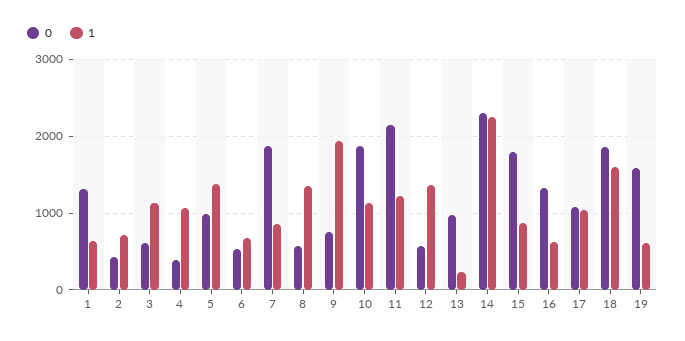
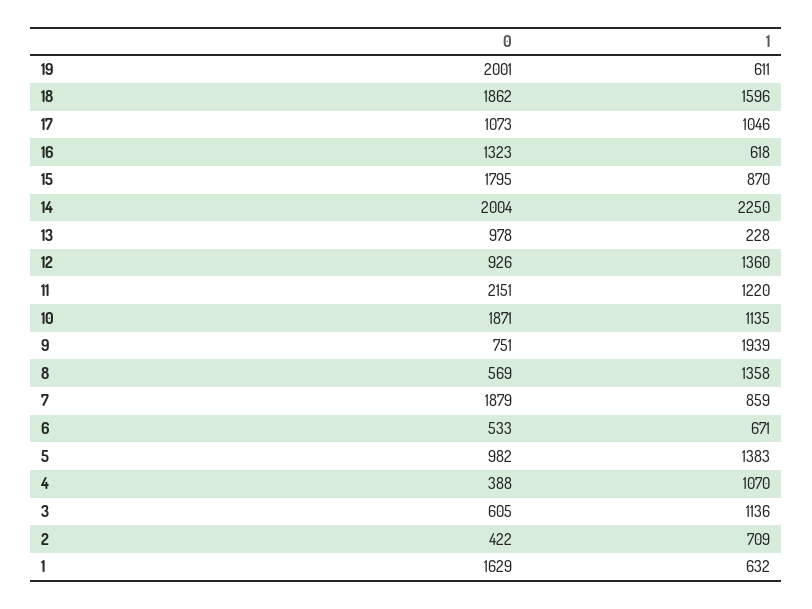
  {
    "0": {
-     "1": 1300,
+     "1": 1629,
      "2": 422,
      "3": 605,
      "4": 388,
      "5": 982,
      "6": 533,
      "7": 1879,
      "8": 569,
      "9": 751,
      "10": 1871,
      "11": 2151,
-     "12": 600,
+     "12": 926,
      "13": 978,
-     "14": 2300,
+     "14": 2004,
      "15": 1795,
      "16": 1323,
      "17": 1073,
      "18": 1862,
-     "19": 1600
+     "19": 2001
    },
    "1": {
      "1": 632,
      "2": 709,
      "3": 1136,
      "4": 1070,
      "5": 1383,
      "6": 671,
      "7": 859,
      "8": 1358,
      "9": 1939,
      "10": 1135,
      "11": 1220,
      "12": 1360,
      "13": 228,
      "14": 2250,
      "15": 870,
      "16": 618,
      "17": 1046,
      "18": 1596,
      "19": 611
    }
  }

